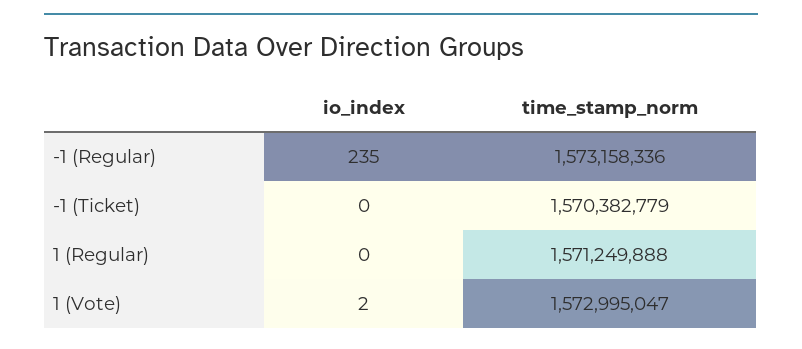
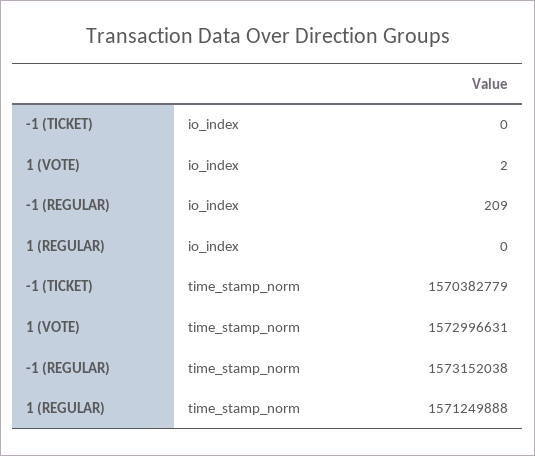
  {
    "io_index": {
-     "-1 (Regular)": 235,
+     "-1 (Regular)": 209,
      "-1 (Ticket)": 0,
      "1 (Regular)": 0,
      "1 (Vote)": 2
    },
    "time_stamp_norm": {
-     "-1 (Regular)": 1573158336,
+     "-1 (Regular)": 1573152038,
      "-1 (Ticket)": 1570382779,
      "1 (Regular)": 1571249888,
-     "1 (Vote)": 1572995047
+     "1 (Vote)": 1572996631
    }
  }

